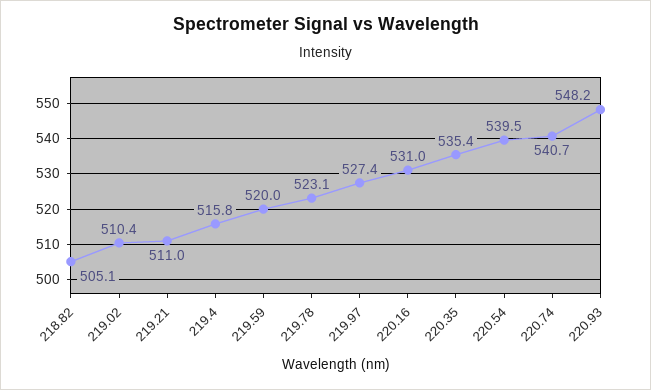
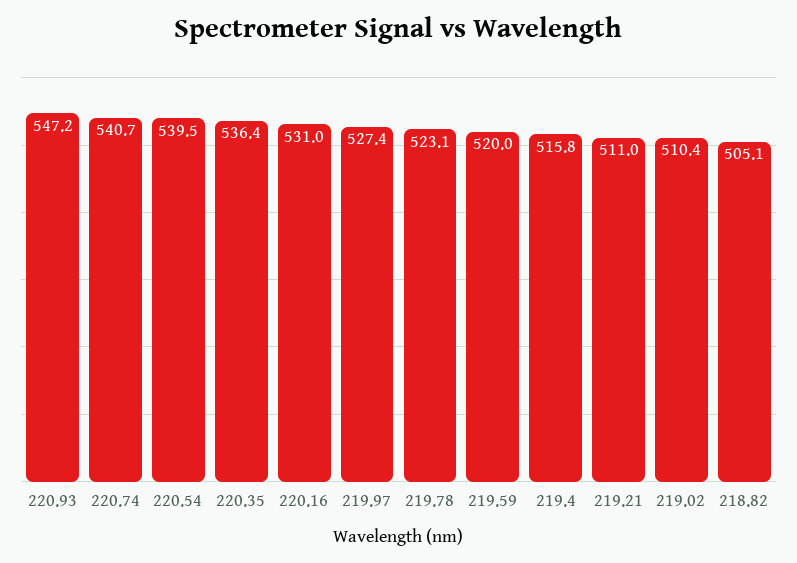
  {
    "218.82": 505.1,
    "219.02": 510.4,
    "219.21": 511,
    "219.4": 515.8,
    "219.59": 520,
    "219.78": 523.1,
    "219.97": 527.4,
    "220.16": 531,
-   "220.35": 535.4,
+   "220.35": 536.4,
    "220.54": 539.5,
    "220.74": 540.7,
-   "220.93": 548.2
+   "220.93": 547.2
  }

